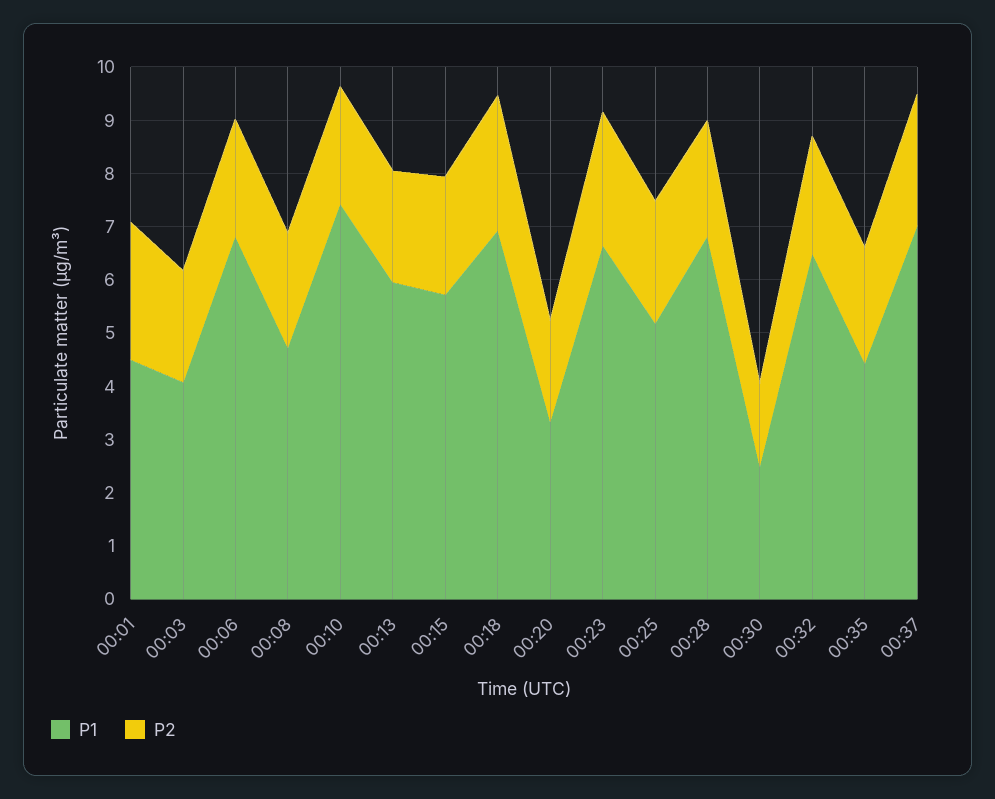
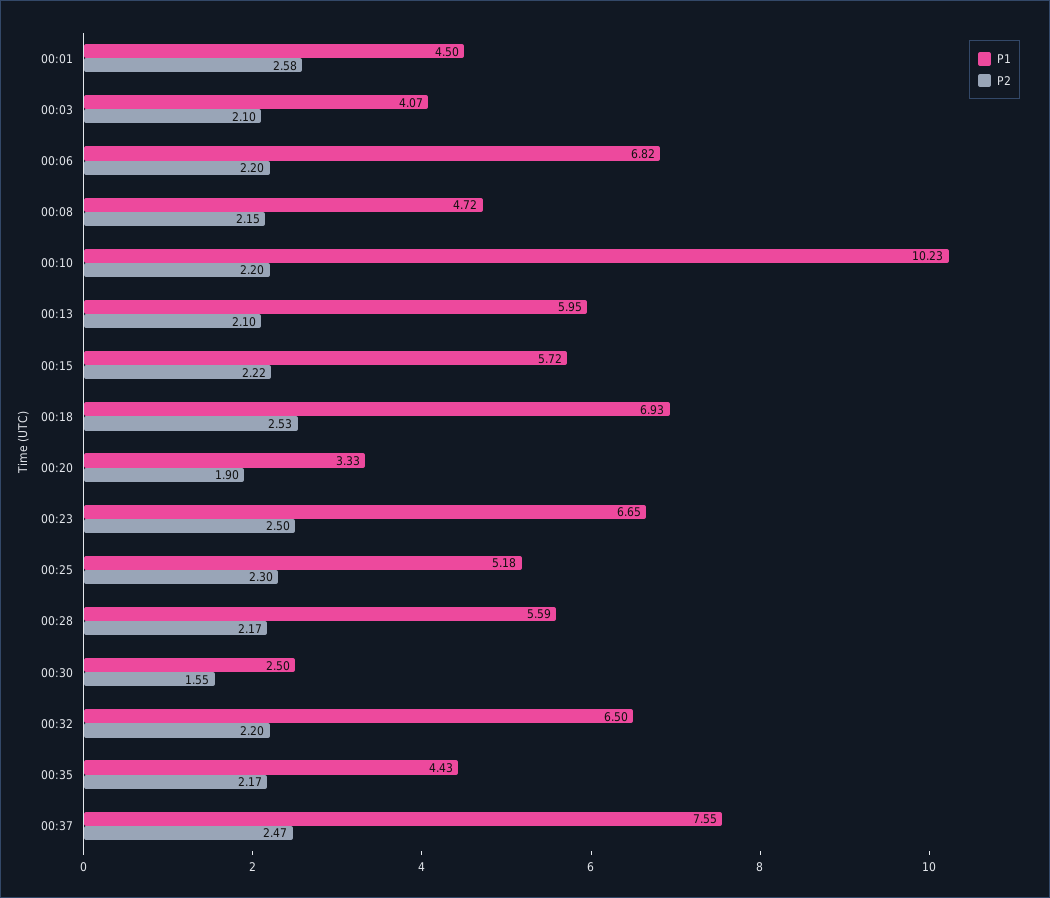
  {
    "P1": {
      "00:01": 4.5,
      "00:03": 4.07,
      "00:06": 6.82,
      "00:08": 4.72,
-     "00:10": 7.4,
+     "00:10": 10.23,
      "00:13": 5.95,
      "00:15": 5.72,
      "00:18": 6.93,
      "00:20": 3.33,
      "00:23": 6.65,
      "00:25": 5.18,
-     "00:28": 6.8,
+     "00:28": 5.59,
      "00:30": 2.5,
      "00:32": 6.5,
      "00:35": 4.43,
-     "00:37": 7
+     "00:37": 7.55
    },
    "P2": {
      "00:01": 2.58,
      "00:03": 2.1,
      "00:06": 2.2,
      "00:08": 2.15,
      "00:10": 2.2,
      "00:13": 2.1,
      "00:15": 2.22,
      "00:18": 2.53,
      "00:20": 1.9,
      "00:23": 2.5,
      "00:25": 2.3,
      "00:28": 2.17,
      "00:30": 1.55,
      "00:32": 2.2,
      "00:35": 2.17,
      "00:37": 2.47
    }
  }

